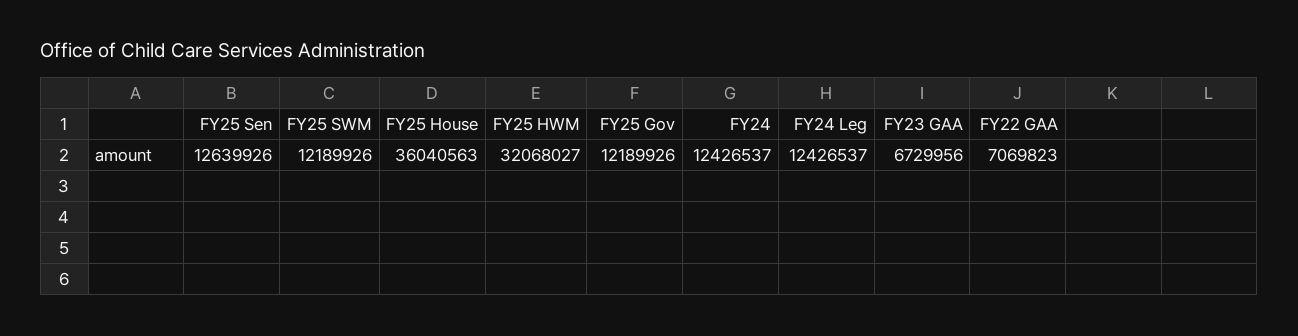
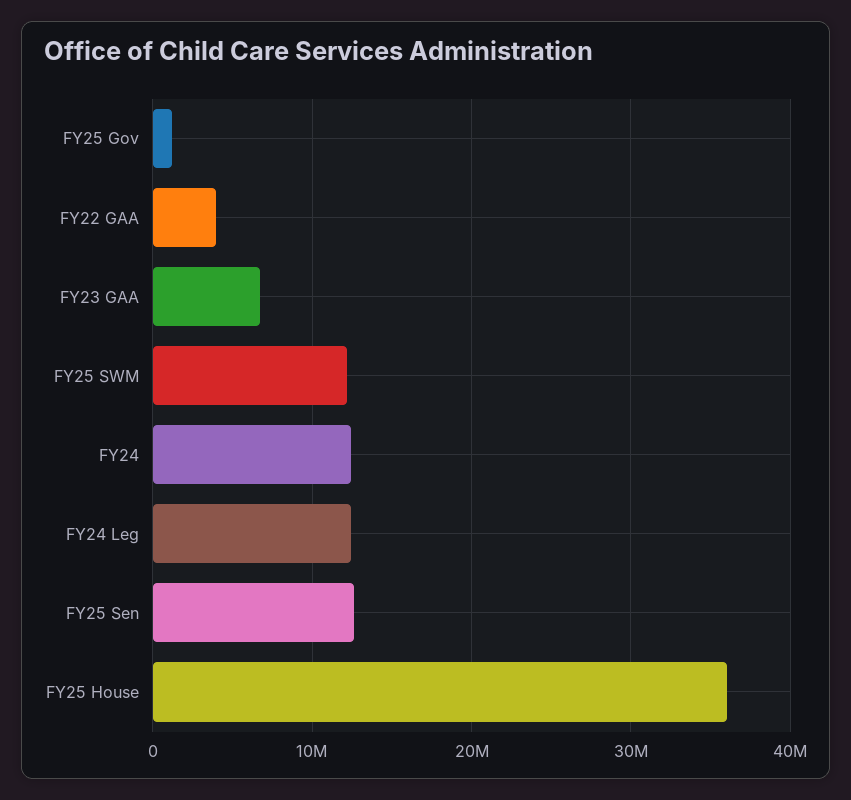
  {
    "FY25 Sen": 12639926,
    "FY25 SWM": 12189926,
    "FY25 House": 36040563,
-   "FY25 HWM": 32068027,
-   "FY25 Gov": 12189926,
+   "FY25 Gov": 1000000,
    "FY24": 12426537,
    "FY24 Leg": 12426537,
    "FY23 GAA": 6729956,
-   "FY22 GAA": 7069823
+   "FY22 GAA": 4000000
  }

